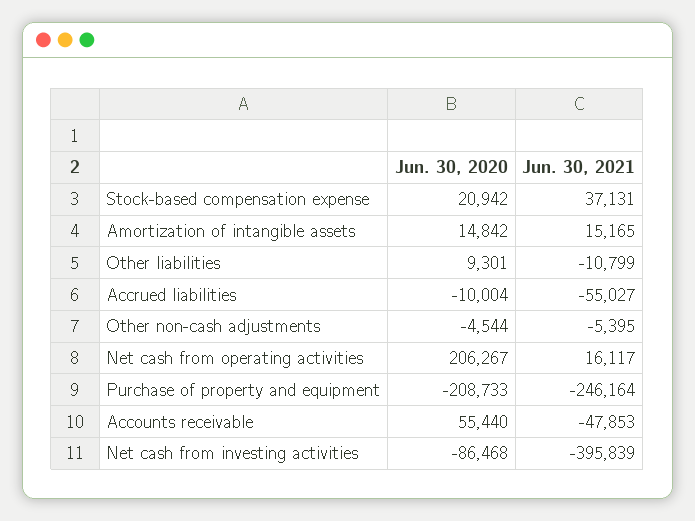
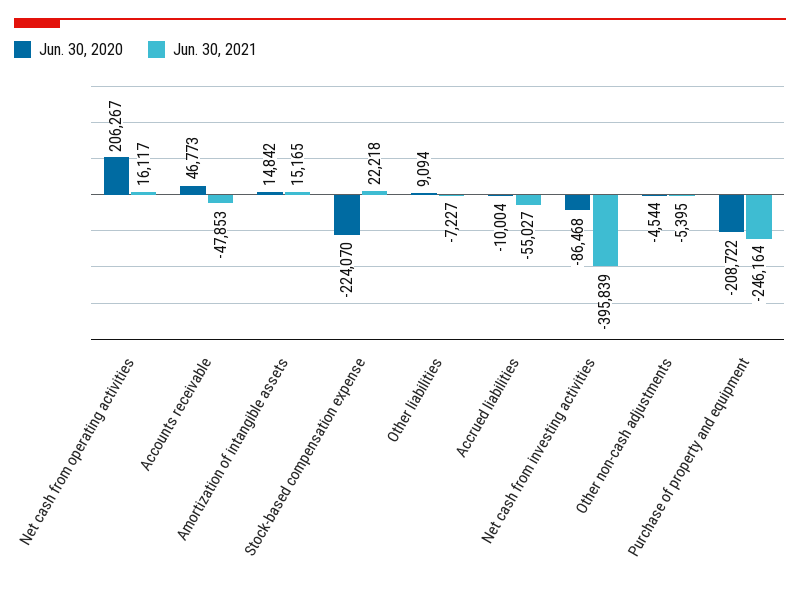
  {
    "Jun. 30, 2020": {
-     "Stock-based compensation expense": 20942,
+     "Stock-based compensation expense": -224070,
      "Amortization of intangible assets": 14842,
-     "Other liabilities": 9301,
+     "Other liabilities": 9094,
      "Accrued liabilities": -10004,
      "Other non-cash adjustments": -4544,
      "Net cash from operating activities": 206267,
-     "Purchase of property and equipment": -208733,
+     "Purchase of property and equipment": -208722,
-     "Accounts receivable": 55440,
+     "Accounts receivable": 46773,
      "Net cash from investing activities": -86468
    },
    "Jun. 30, 2021": {
-     "Stock-based compensation expense": 37131,
+     "Stock-based compensation expense": 22218,
      "Amortization of intangible assets": 15165,
-     "Other liabilities": -10799,
+     "Other liabilities": -7227,
      "Accrued liabilities": -55027,
      "Other non-cash adjustments": -5395,
      "Net cash from operating activities": 16117,
      "Purchase of property and equipment": -246164,
      "Accounts receivable": -47853,
      "Net cash from investing activities": -395839
    }
  }

